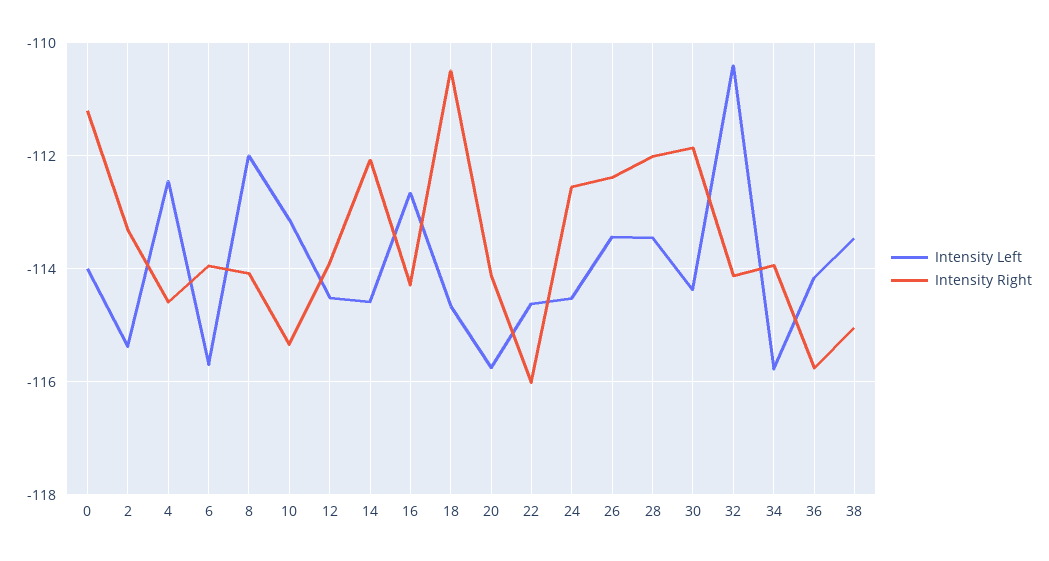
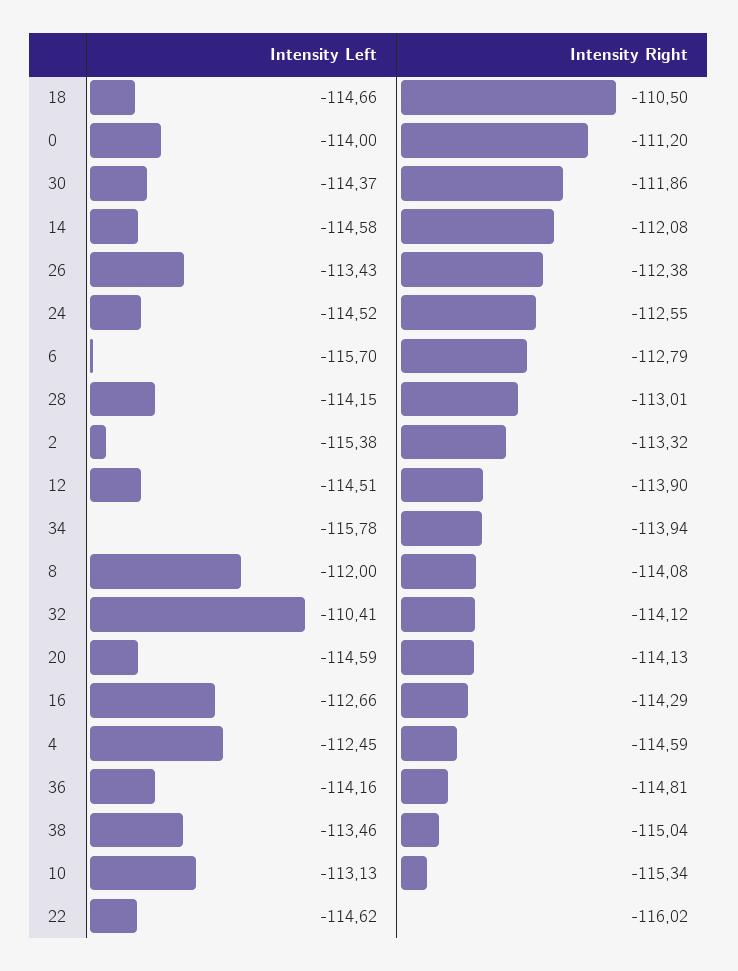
  {
    "Intensity Left": {
      "0": -114,
      "2": -115.38,
      "4": -112.45,
      "6": -115.7,
      "8": -112,
      "10": -113.13,
      "12": -114.51,
      "14": -114.58,
      "16": -112.66,
      "18": -114.66,
-     "20": -115.8,
+     "20": -114.59,
      "22": -114.62,
      "24": -114.52,
      "26": -113.43,
-     "28": -113.4,
+     "28": -114.15,
      "30": -114.37,
      "32": -110.41,
      "34": -115.78,
      "36": -114.16,
      "38": -113.46
    },
    "Intensity Right": {
      "0": -111.2,
      "2": -113.32,
      "4": -114.59,
-     "6": -114,
+     "6": -112.79,
      "8": -114.08,
      "10": -115.34,
      "12": -113.9,
      "14": -112.08,
      "16": -114.29,
      "18": -110.5,
      "20": -114.13,
      "22": -116.02,
      "24": -112.55,
      "26": -112.38,
-     "28": -112,
+     "28": -113.01,
      "30": -111.86,
      "32": -114.12,
      "34": -113.94,
-     "36": -115.8,
+     "36": -114.81,
      "38": -115.04
    }
  }

